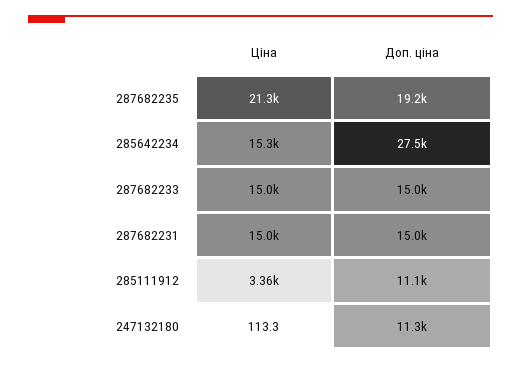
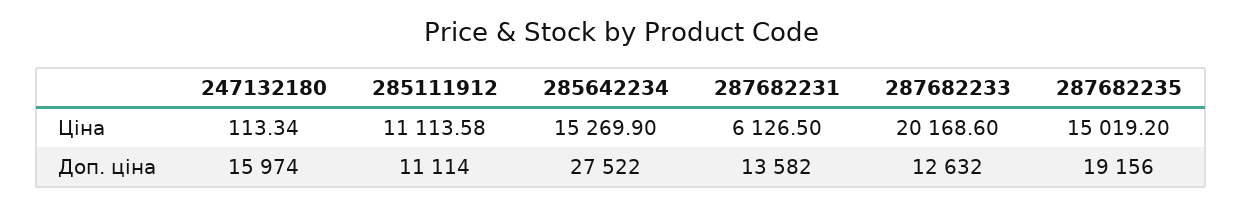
  {
    "Ціна": {
-     "287682235": 21300,
+     "287682235": 15019.2,
      "285642234": 15269.9,
-     "287682233": 15000,
+     "287682233": 20168.6,
-     "287682231": 15000,
+     "287682231": 6126.5,
-     "285111912": 3360,
+     "285111912": 11113.58,
      "247132180": 113.34
    },
    "Доп. ціна": {
      "287682235": 19156,
      "285642234": 27522,
-     "287682233": 15000,
+     "287682233": 12632,
-     "287682231": 15000,
+     "287682231": 13582,
      "285111912": 11114,
-     "247132180": 11300
+     "247132180": 15974
    }
  }

